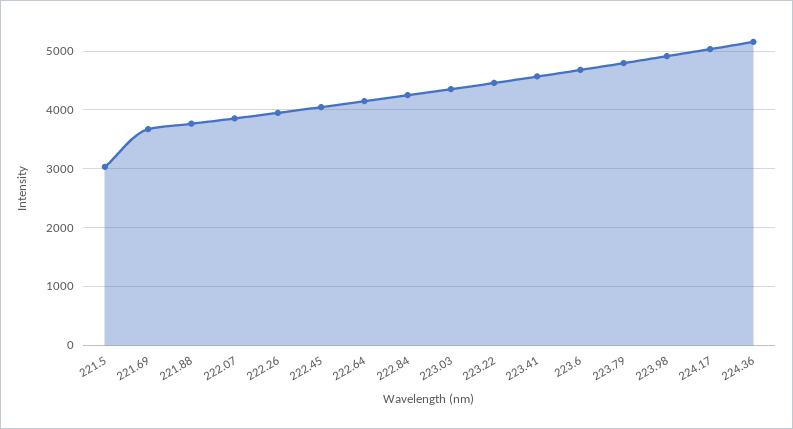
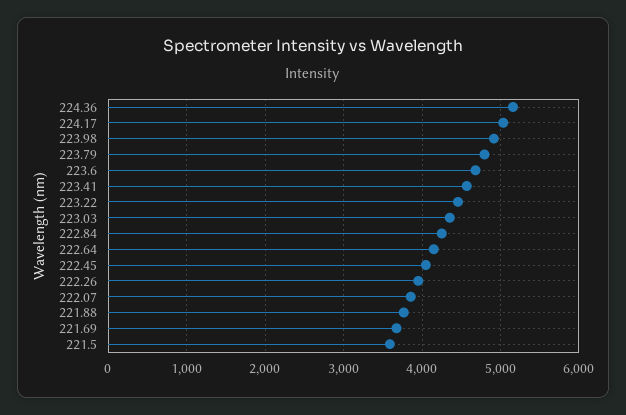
  {
-   "221.5": 3000,
+   "221.5": 3600,
    "221.69": 3700,
    "221.88": 3800,
    "222.07": 3900,
    "222.26": 4000,
    "222.45": 4000,
    "222.64": 4100,
    "222.84": 4300,
    "223.03": 4400,
    "223.22": 4500,
    "223.41": 4600,
    "223.6": 4700,
    "223.79": 4800,
    "223.98": 4900,
    "224.17": 5000,
    "224.36": 5200
  }

